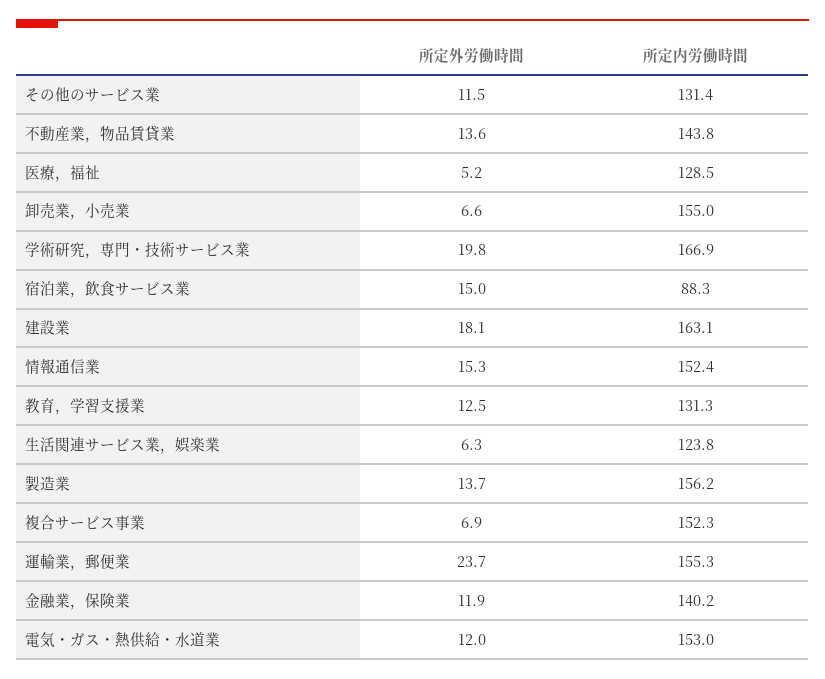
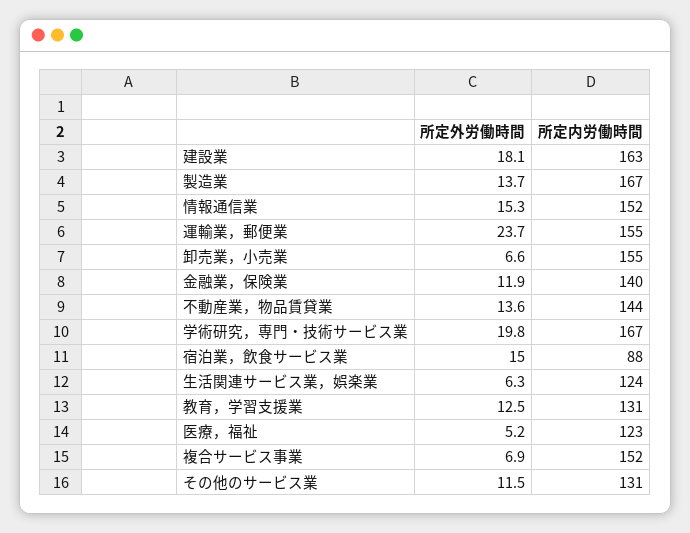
  {
    "所定外労働時間": {
      "その他のサービス業": 11.5,
      "不動産業，物品賃貸業": 13.6,
      "医療，福祉": 5.2,
      "卸売業，小売業": 6.6,
      "学術研究，専門・技術サービス業": 19.8,
      "宿泊業，飲食サービス業": 15,
      "建設業": 18.1,
      "情報通信業": 15.3,
      "教育，学習支援業": 12.5,
      "生活関連サービス業，娯楽業": 6.3,
      "製造業": 13.7,
      "複合サービス事業": 6.9,
      "運輸業，郵便業": 23.7,
-     "金融業，保険業": 11.9,
+     "金融業，保険業": 11.9
-     "電気・ガス・熱供給・水道業": 12
    },
    "所定内労働時間": {
      "その他のサービス業": 131.4,
      "不動産業，物品賃貸業": 143.8,
-     "医療，福祉": 128.5,
+     "医療，福祉": 123,
      "卸売業，小売業": 155,
      "学術研究，専門・技術サービス業": 166.9,
      "宿泊業，飲食サービス業": 88.3,
      "建設業": 163.1,
      "情報通信業": 152.4,
      "教育，学習支援業": 131.3,
      "生活関連サービス業，娯楽業": 123.8,
-     "製造業": 156.2,
+     "製造業": 167,
      "複合サービス事業": 152.3,
      "運輸業，郵便業": 155.3,
-     "金融業，保険業": 140.2,
+     "金融業，保険業": 140.2
-     "電気・ガス・熱供給・水道業": 153
    }
  }

